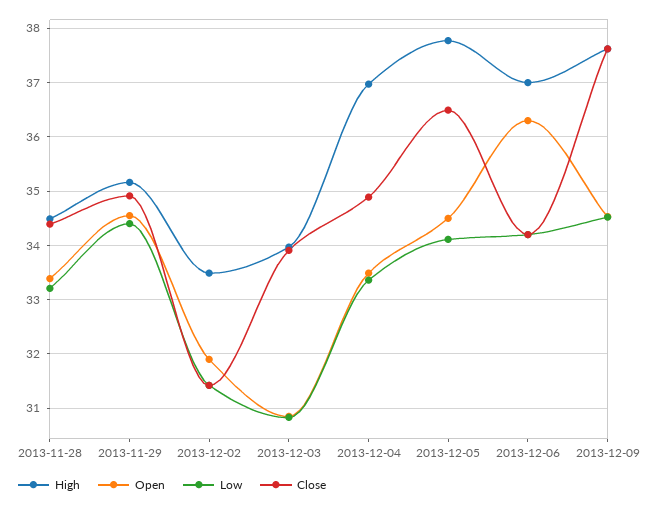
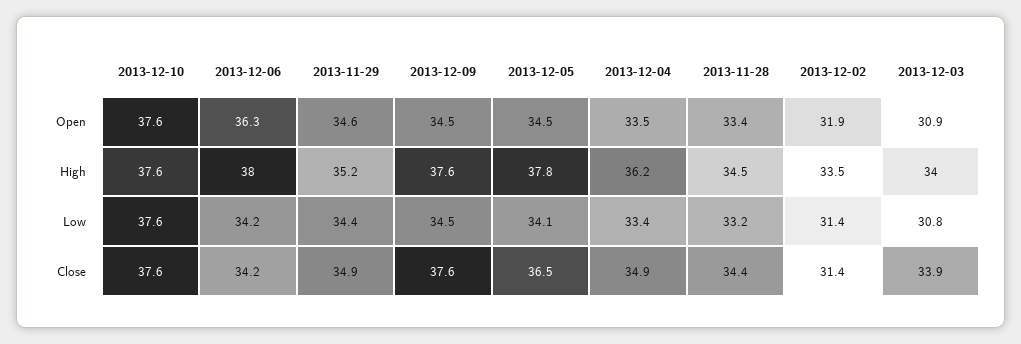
  {
    "High": {
      "2013-11-28": 34.5,
      "2013-11-29": 35.2,
      "2013-12-02": 33.5,
      "2013-12-03": 34,
-     "2013-12-04": 37,
+     "2013-12-04": 36.2,
      "2013-12-05": 37.8,
-     "2013-12-06": 37,
+     "2013-12-06": 38,
-     "2013-12-09": 37.6
+     "2013-12-09": 37.6,
+     "2013-12-10": 37.6
    },
    "Open": {
      "2013-11-28": 33.4,
      "2013-11-29": 34.6,
      "2013-12-02": 31.9,
      "2013-12-03": 30.9,
      "2013-12-04": 33.5,
      "2013-12-05": 34.5,
      "2013-12-06": 36.3,
-     "2013-12-09": 34.5
+     "2013-12-09": 34.5,
+     "2013-12-10": 37.6
    },
    "Low": {
      "2013-11-28": 33.2,
      "2013-11-29": 34.4,
      "2013-12-02": 31.4,
      "2013-12-03": 30.8,
      "2013-12-04": 33.4,
      "2013-12-05": 34.1,
      "2013-12-06": 34.2,
-     "2013-12-09": 34.5
+     "2013-12-09": 34.5,
+     "2013-12-10": 37.6
    },
    "Close": {
      "2013-11-28": 34.4,
      "2013-11-29": 34.9,
      "2013-12-02": 31.4,
      "2013-12-03": 33.9,
      "2013-12-04": 34.9,
      "2013-12-05": 36.5,
      "2013-12-06": 34.2,
-     "2013-12-09": 37.6
+     "2013-12-09": 37.6,
+     "2013-12-10": 37.6
    }
  }

